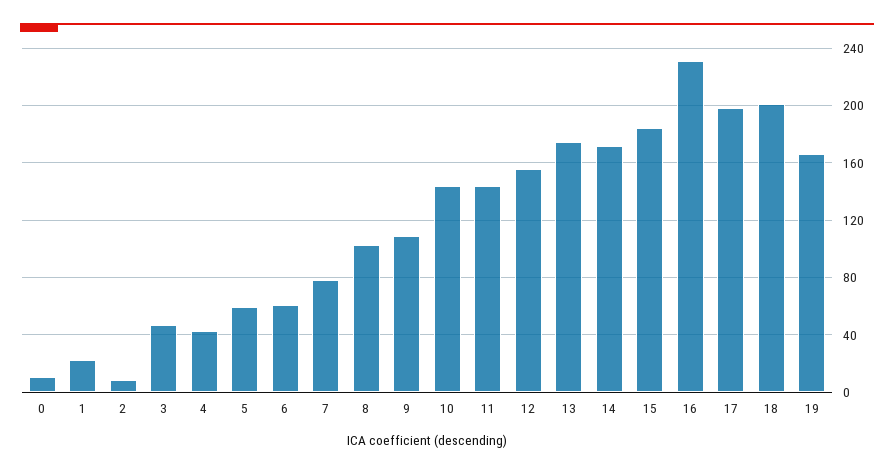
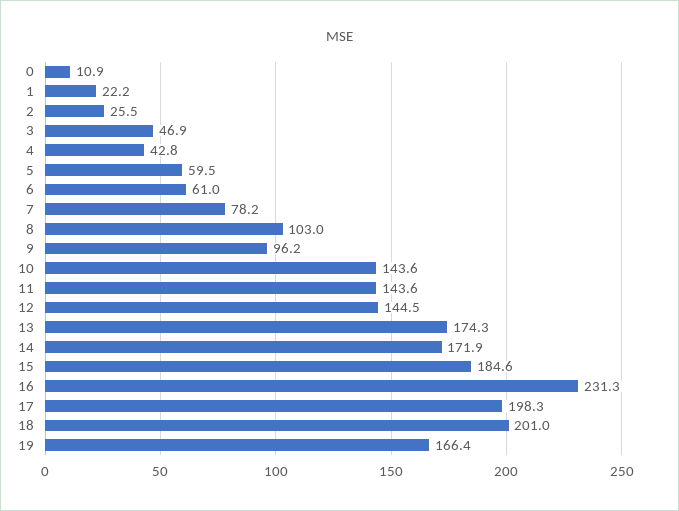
  {
    "0": 10.9,
    "1": 22.2,
-   "2": 10,
+   "2": 25.5,
    "3": 46.9,
    "4": 42.8,
    "5": 59.5,
    "6": 61,
    "7": 78.2,
    "8": 103,
-   "9": 110,
+   "9": 96.2,
    "10": 143.6,
    "11": 143.6,
-   "12": 155,
+   "12": 144.5,
    "13": 174.3,
    "14": 171.9,
    "15": 184.6,
    "16": 231.3,
    "17": 198.3,
    "18": 201,
    "19": 166.4
  }

